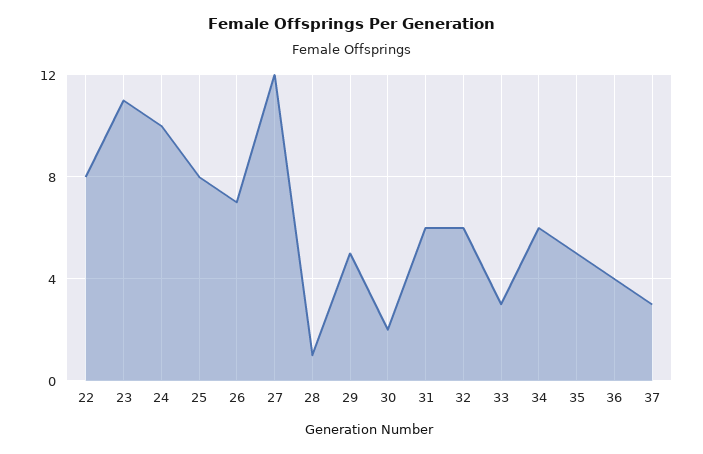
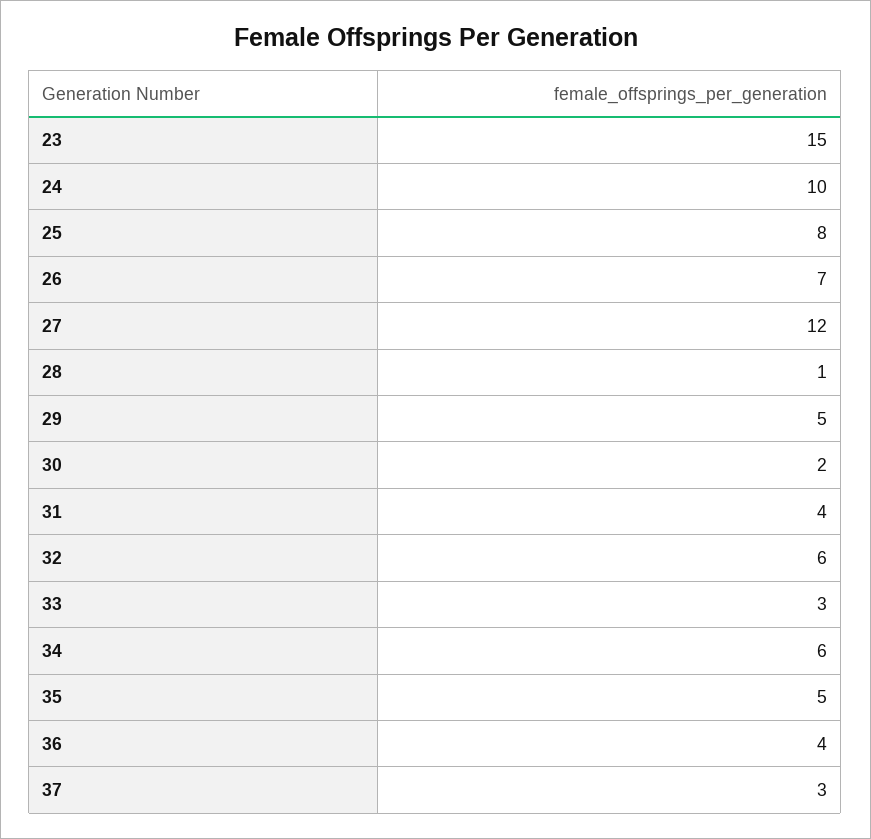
  {
-   "22": 8,
-   "23": 11,
+   "23": 15,
    "24": 10,
    "25": 8,
    "26": 7,
    "27": 12,
    "28": 1,
    "29": 5,
    "30": 2,
-   "31": 6,
+   "31": 4,
    "32": 6,
    "33": 3,
    "34": 6,
    "35": 5,
    "36": 4,
    "37": 3
  }

